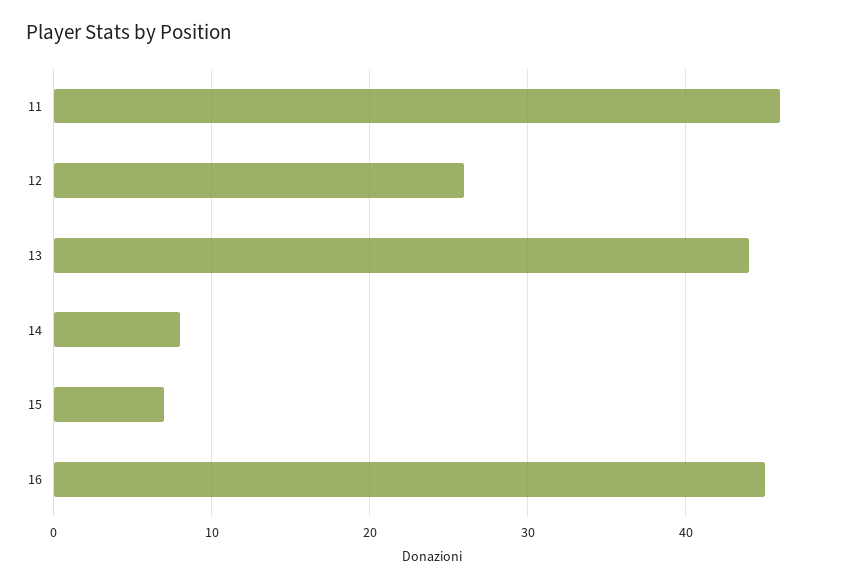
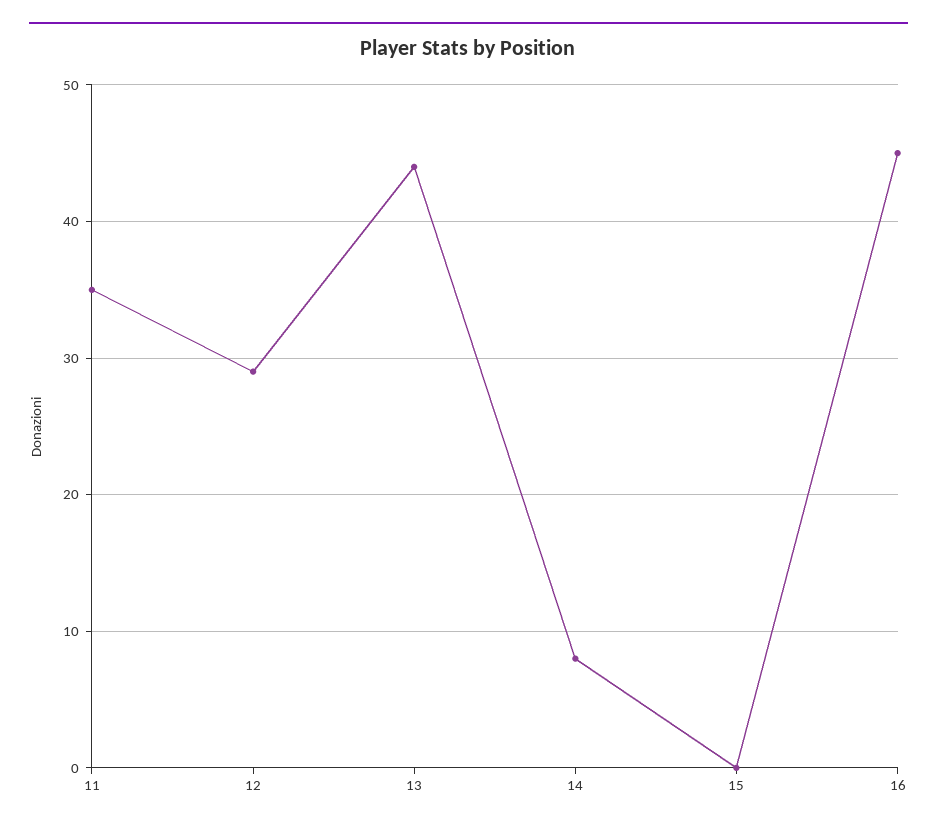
  {
-   "11": 46,
+   "11": 35,
-   "12": 26,
+   "12": 29,
    "13": 44,
    "14": 8,
-   "15": 7,
+   "15": 0,
    "16": 45
  }

